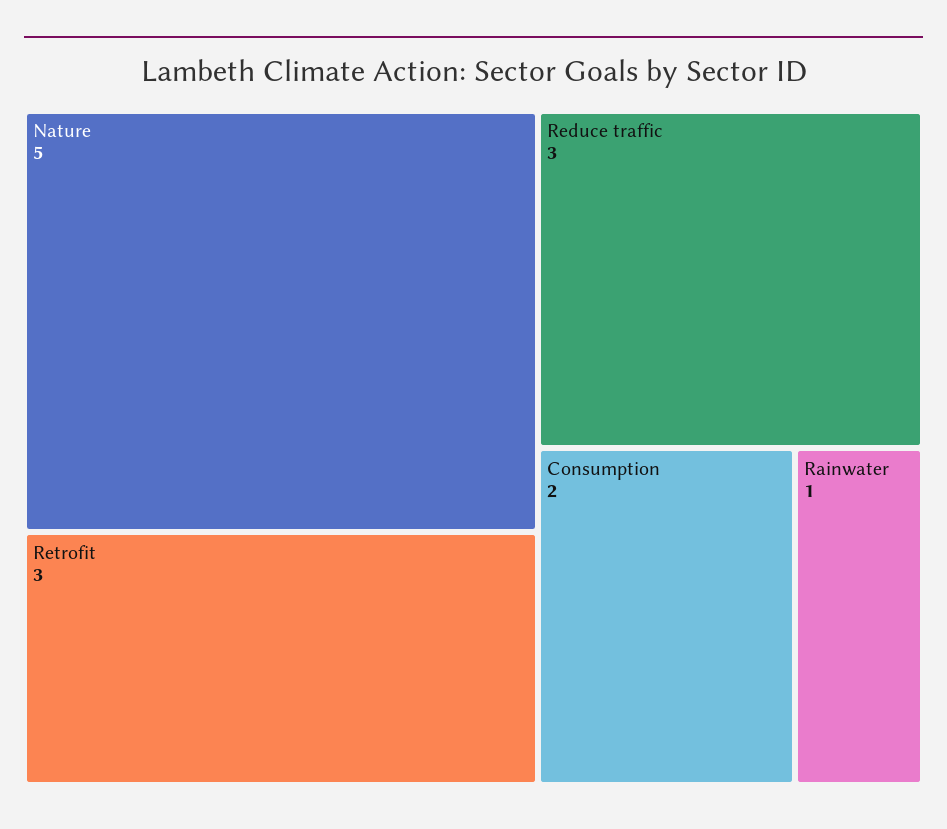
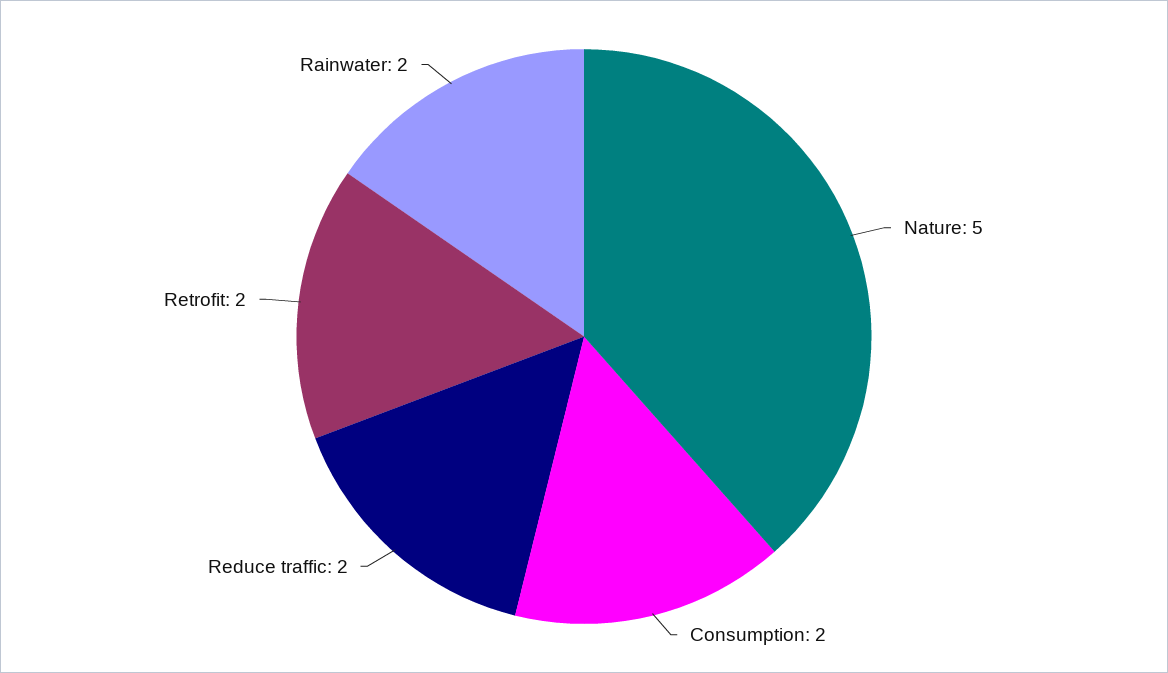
  {
    "Nature": 5,
-   "Retrofit": 3,
+   "Retrofit": 2,
-   "Reduce traffic": 3,
+   "Reduce traffic": 2,
    "Consumption": 2,
-   "Rainwater": 1
+   "Rainwater": 2
  }

